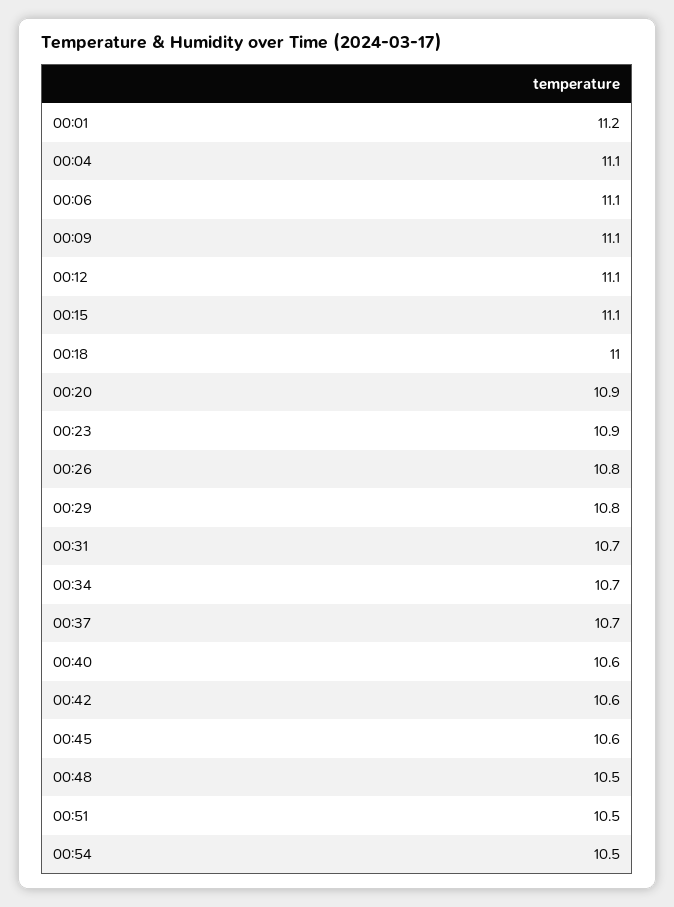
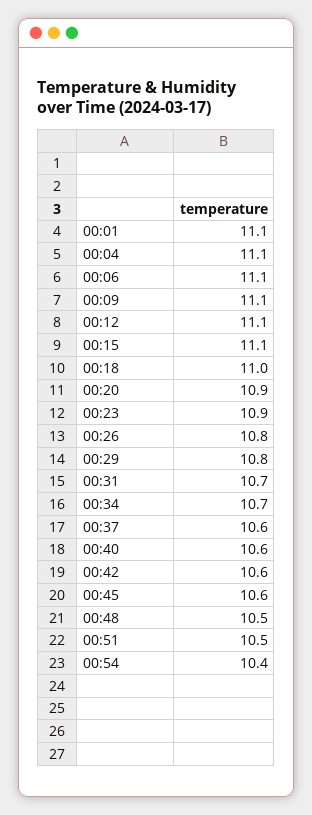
  {
-   "00:01": 11.2,
+   "00:01": 11.1,
    "00:04": 11.1,
    "00:06": 11.1,
    "00:09": 11.1,
    "00:12": 11.1,
    "00:15": 11.1,
    "00:18": 11,
    "00:20": 10.9,
    "00:23": 10.9,
    "00:26": 10.8,
    "00:29": 10.8,
    "00:31": 10.7,
    "00:34": 10.7,
-   "00:37": 10.7,
+   "00:37": 10.6,
    "00:40": 10.6,
    "00:42": 10.6,
    "00:45": 10.6,
    "00:48": 10.5,
    "00:51": 10.5,
-   "00:54": 10.5
+   "00:54": 10.4
  }

